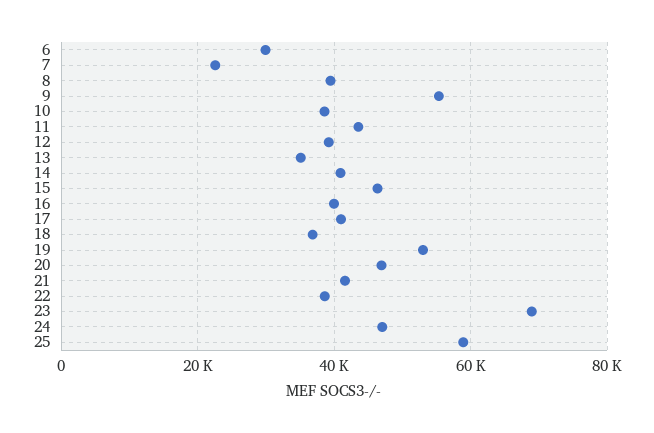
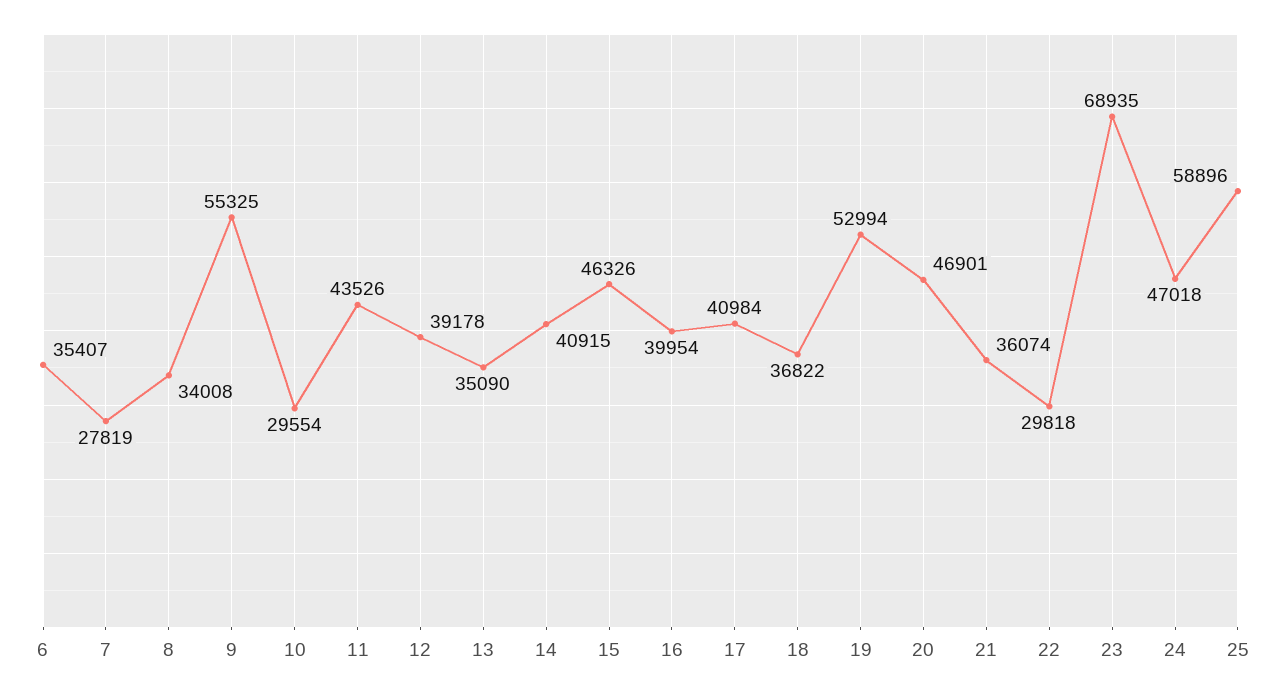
  {
-   "6": 30000,
+   "6": 35407,
-   "7": 22000,
+   "7": 27819,
-   "8": 40000,
+   "8": 34008,
    "9": 55325,
-   "10": 38000,
+   "10": 29554,
    "11": 43526,
    "12": 39178,
    "13": 35090,
    "14": 40915,
    "15": 46326,
    "16": 39954,
    "17": 40984,
    "18": 36822,
    "19": 52994,
    "20": 46901,
-   "21": 42000,
+   "21": 36074,
-   "22": 38000,
+   "22": 29818,
    "23": 68935,
    "24": 47018,
    "25": 58896
  }

